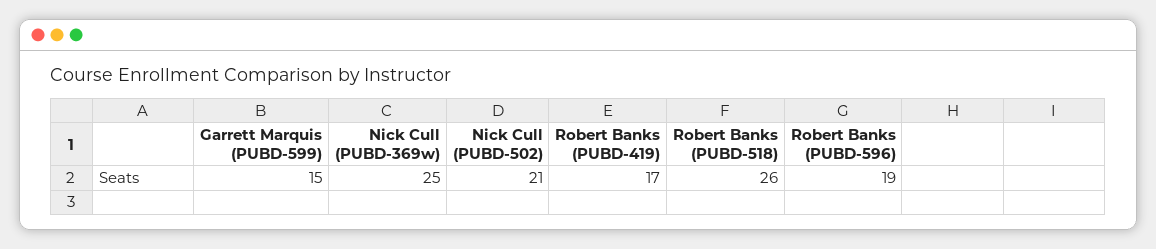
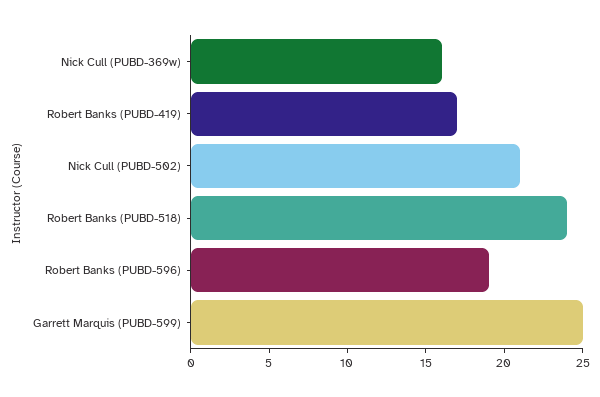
  {
-   "Garrett Marquis (PUBD-599)": 15,
+   "Garrett Marquis (PUBD-599)": 25,
-   "Nick Cull (PUBD-369w)": 25,
+   "Nick Cull (PUBD-369w)": 16,
    "Nick Cull (PUBD-502)": 21,
    "Robert Banks (PUBD-419)": 17,
-   "Robert Banks (PUBD-518)": 26,
+   "Robert Banks (PUBD-518)": 24,
    "Robert Banks (PUBD-596)": 19
  }

